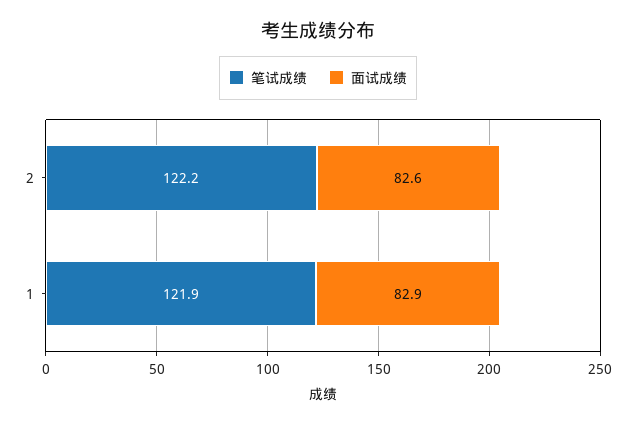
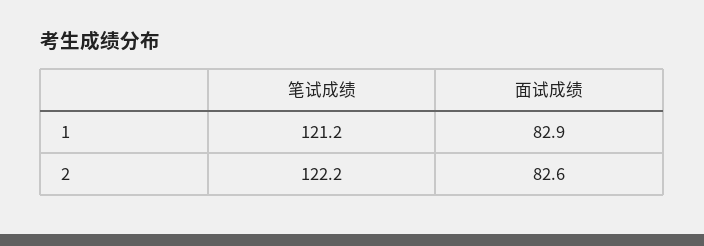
  {
    "笔试成绩": {
      "2": 122.2,
-     "1": 121.9
+     "1": 121.2
    },
    "面试成绩": {
      "2": 82.6,
      "1": 82.9
    }
  }

